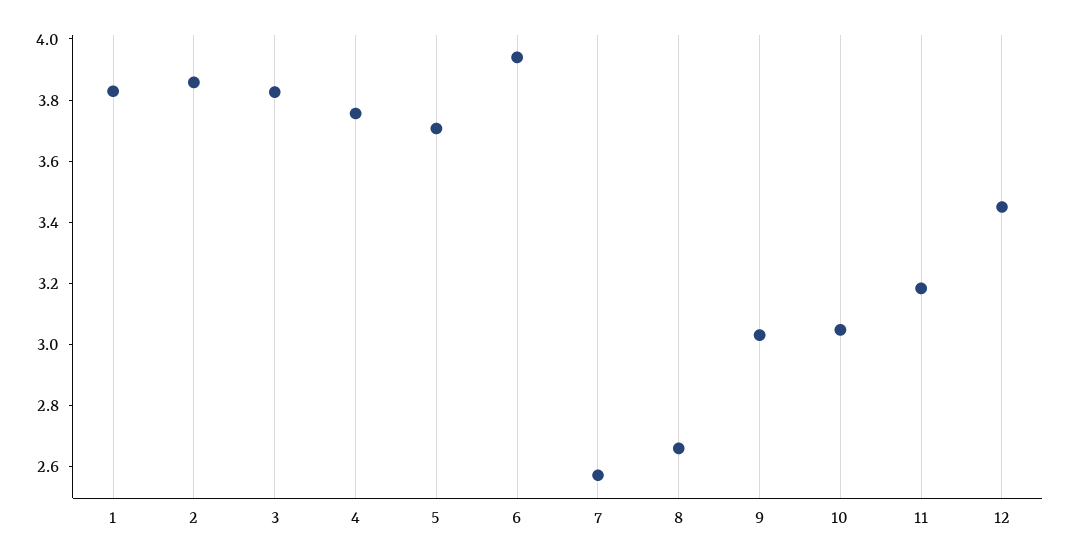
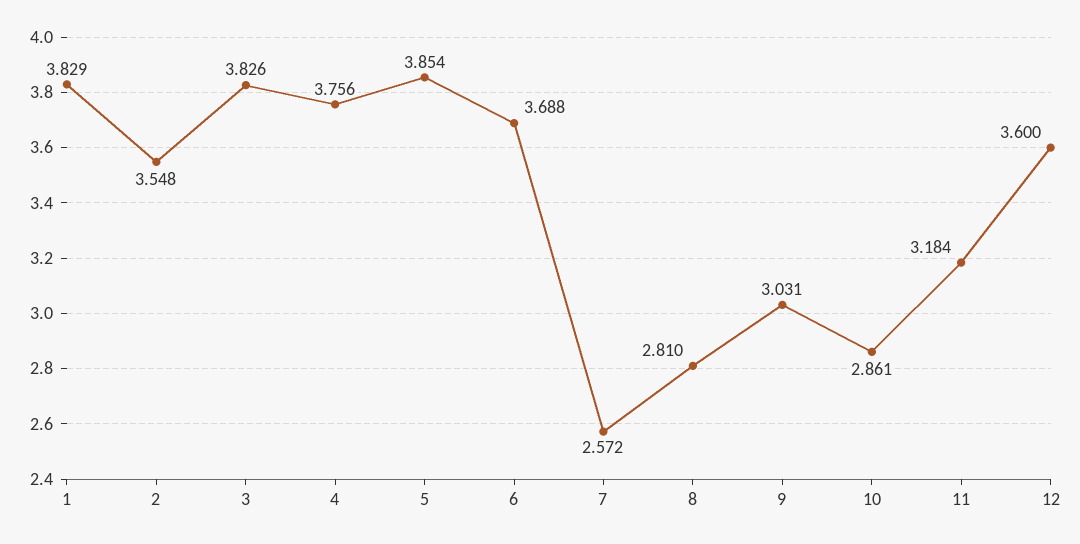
  {
    "1": 3.829,
-   "2": 3.85,
+   "2": 3.548,
    "3": 3.826,
    "4": 3.756,
-   "5": 3.7,
+   "5": 3.854,
-   "6": 3.95,
+   "6": 3.688,
    "7": 2.572,
-   "8": 2.65,
+   "8": 2.81,
    "9": 3.031,
-   "10": 3.05,
+   "10": 2.861,
    "11": 3.184,
-   "12": 3.45
+   "12": 3.6
  }

